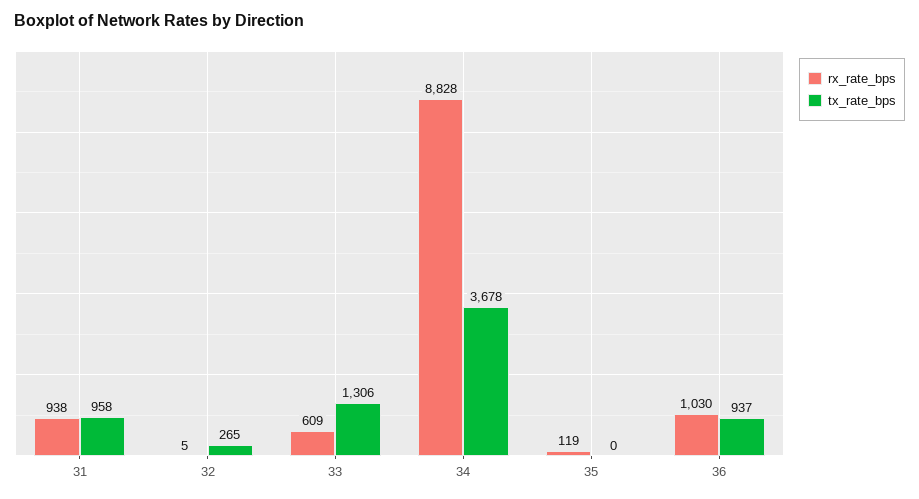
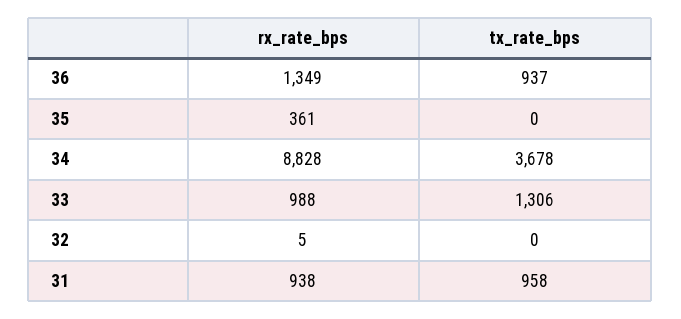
  {
    "rx_rate_bps": {
      "31": 938,
      "32": 5,
-     "33": 609,
+     "33": 988,
      "34": 8828,
-     "35": 119,
+     "35": 361,
-     "36": 1030
+     "36": 1349
    },
    "tx_rate_bps": {
      "31": 958,
-     "32": 265,
+     "32": 0,
      "33": 1306,
      "34": 3678,
      "35": 0,
      "36": 937
    }
  }

